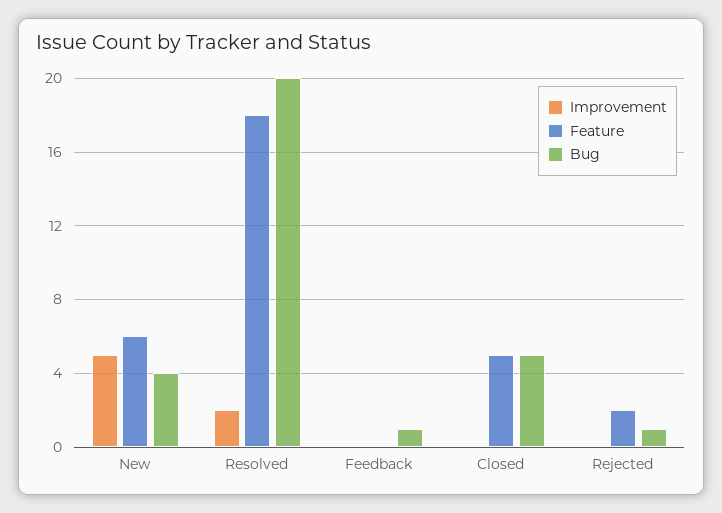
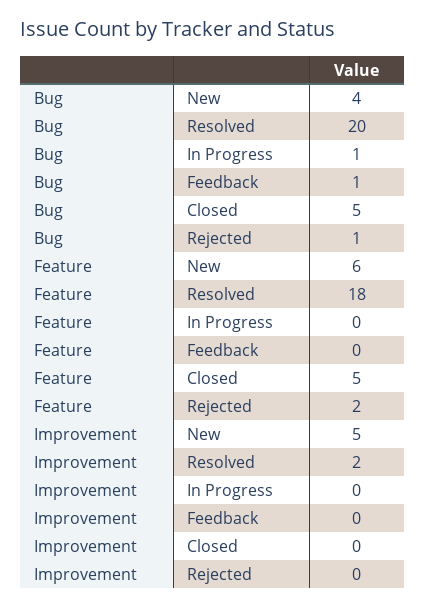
  {
    "Improvement": {
      "New": 5,
      "Resolved": 2,
      "Feedback": 0,
      "Closed": 0,
-     "Rejected": 0
+     "Rejected": 0,
+     "In Progress": 0
    },
    "Feature": {
      "New": 6,
      "Resolved": 18,
      "Feedback": 0,
      "Closed": 5,
-     "Rejected": 2
+     "Rejected": 2,
+     "In Progress": 0
    },
    "Bug": {
      "New": 4,
      "Resolved": 20,
      "Feedback": 1,
      "Closed": 5,
-     "Rejected": 1
+     "Rejected": 1,
+     "In Progress": 1
    }
  }

